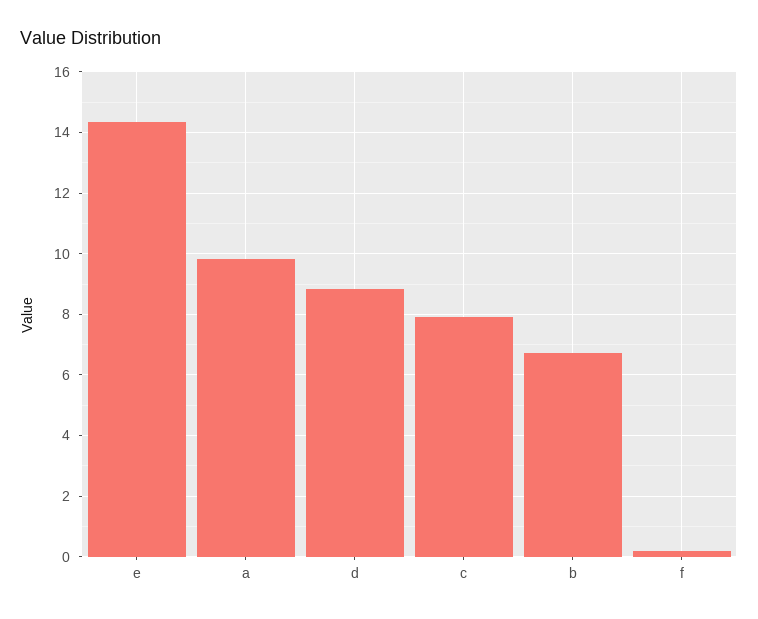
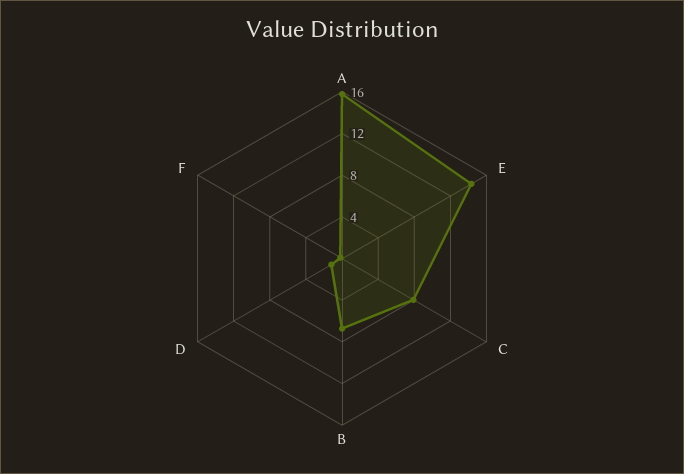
  {
    "e": 14.4,
-   "a": 9.8,
+   "a": 16,
-   "d": 8.8,
+   "d": 1,
    "c": 8,
    "b": 6.8,
    "f": 0.2
  }

